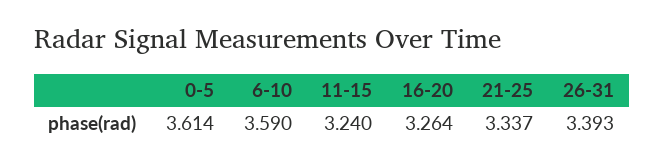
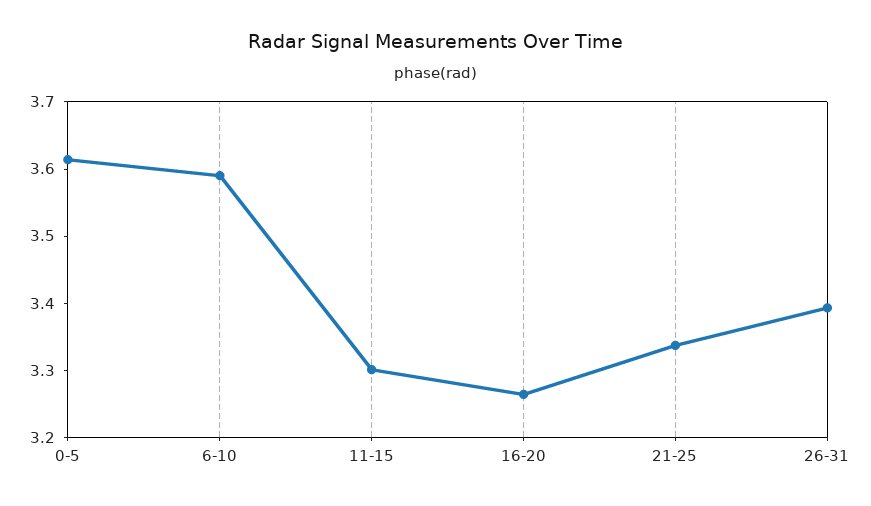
  {
    "0-5": 3.614,
    "6-10": 3.59,
-   "11-15": 3.24,
+   "11-15": 3.3,
    "16-20": 3.264,
    "21-25": 3.337,
    "26-31": 3.393
  }

